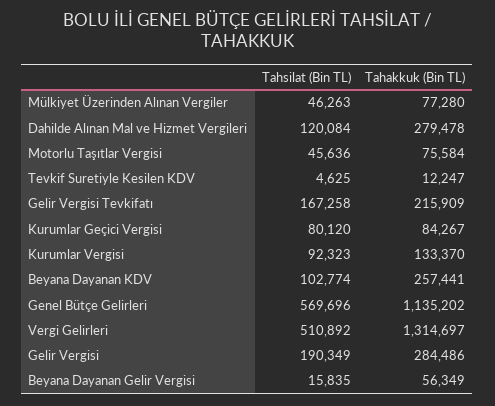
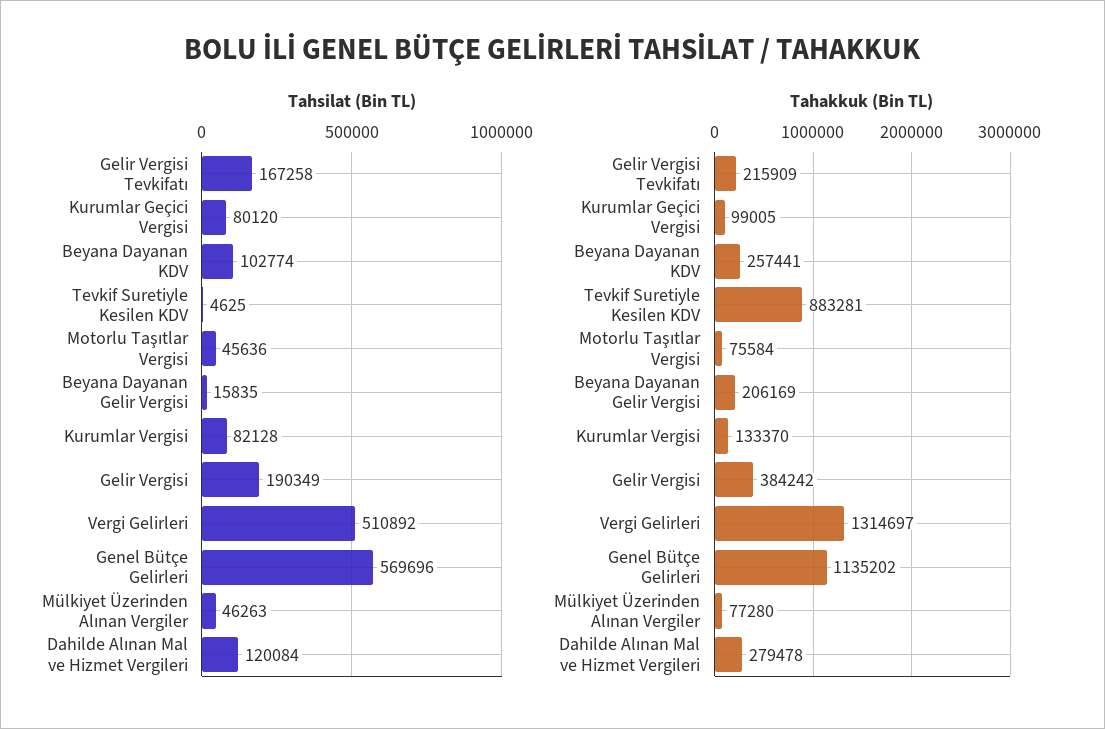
  {
    "Tahsilat (Bin TL)": {
      "Mülkiyet Üzerinden Alınan Vergiler": 46263,
      "Dahilde Alınan Mal ve Hizmet Vergileri": 120084,
      "Motorlu Taşıtlar Vergisi": 45636,
      "Tevkif Suretiyle Kesilen KDV": 4625,
      "Gelir Vergisi Tevkifatı": 167258,
      "Kurumlar Geçici Vergisi": 80120,
-     "Kurumlar Vergisi": 92323,
+     "Kurumlar Vergisi": 82128,
      "Beyana Dayanan KDV": 102774,
      "Genel Bütçe Gelirleri": 569696,
      "Vergi Gelirleri": 510892,
      "Gelir Vergisi": 190349,
      "Beyana Dayanan Gelir Vergisi": 15835
    },
    "Tahakkuk (Bin TL)": {
      "Mülkiyet Üzerinden Alınan Vergiler": 77280,
      "Dahilde Alınan Mal ve Hizmet Vergileri": 279478,
      "Motorlu Taşıtlar Vergisi": 75584,
-     "Tevkif Suretiyle Kesilen KDV": 12247,
+     "Tevkif Suretiyle Kesilen KDV": 883281,
      "Gelir Vergisi Tevkifatı": 215909,
-     "Kurumlar Geçici Vergisi": 84267,
+     "Kurumlar Geçici Vergisi": 99005,
      "Kurumlar Vergisi": 133370,
      "Beyana Dayanan KDV": 257441,
      "Genel Bütçe Gelirleri": 1135202,
      "Vergi Gelirleri": 1314697,
-     "Gelir Vergisi": 284486,
+     "Gelir Vergisi": 384242,
-     "Beyana Dayanan Gelir Vergisi": 56349
+     "Beyana Dayanan Gelir Vergisi": 206169
    }
  }

